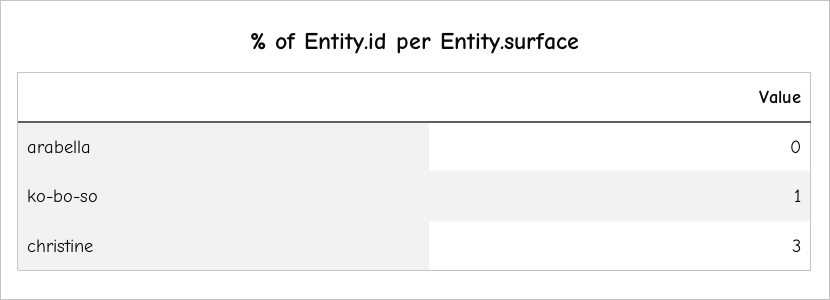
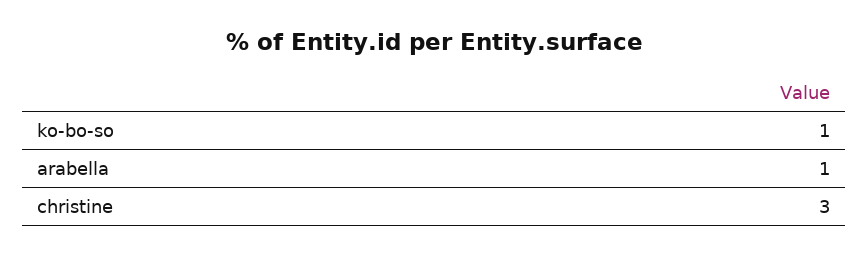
  {
-   "arabella": 0,
+   "arabella": 1,
    "ko-bo-so": 1,
    "christine": 3
  }

